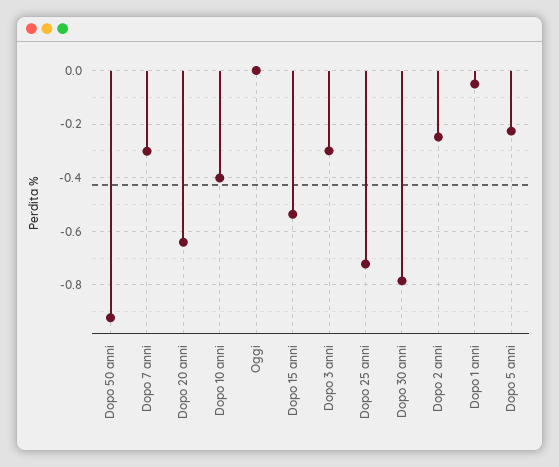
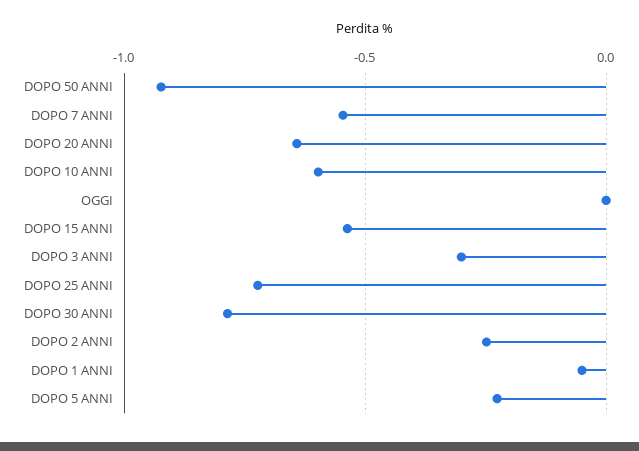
  {
    "Dopo 50 anni": -0.925,
-   "Dopo 7 anni": -0.3,
+   "Dopo 7 anni": -0.55,
    "Dopo 20 anni": -0.65,
-   "Dopo 10 anni": -0.4,
+   "Dopo 10 anni": -0.6,
    "Oggi": 0,
    "Dopo 15 anni": -0.525,
    "Dopo 3 anni": -0.3,
    "Dopo 25 anni": -0.725,
    "Dopo 30 anni": -0.775,
    "Dopo 2 anni": -0.25,
    "Dopo 1 anni": -0.05,
    "Dopo 5 anni": -0.225
  }

